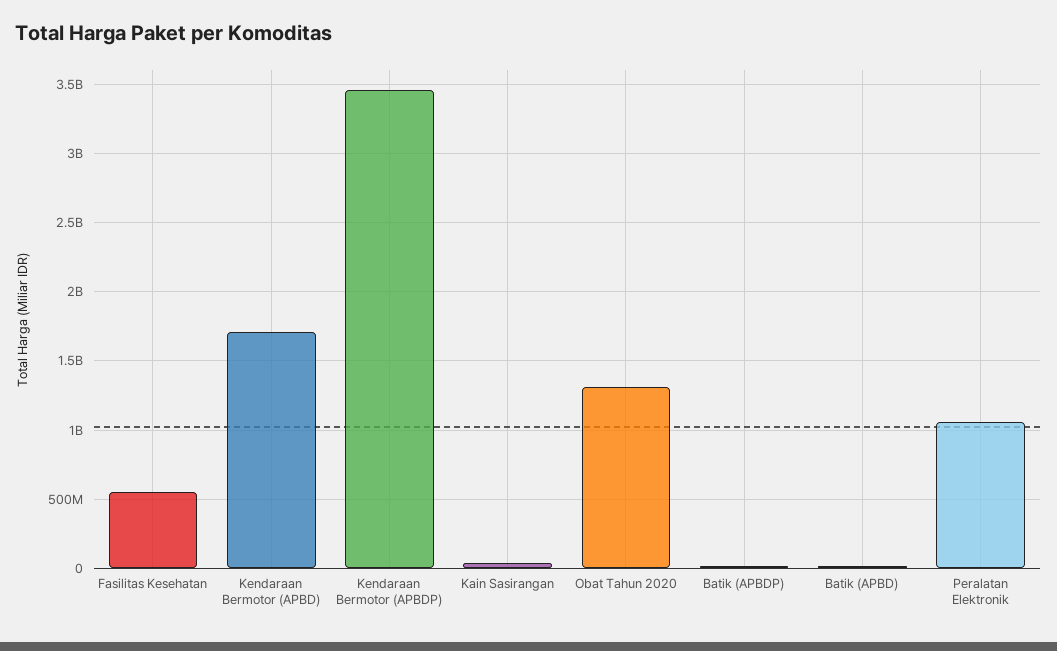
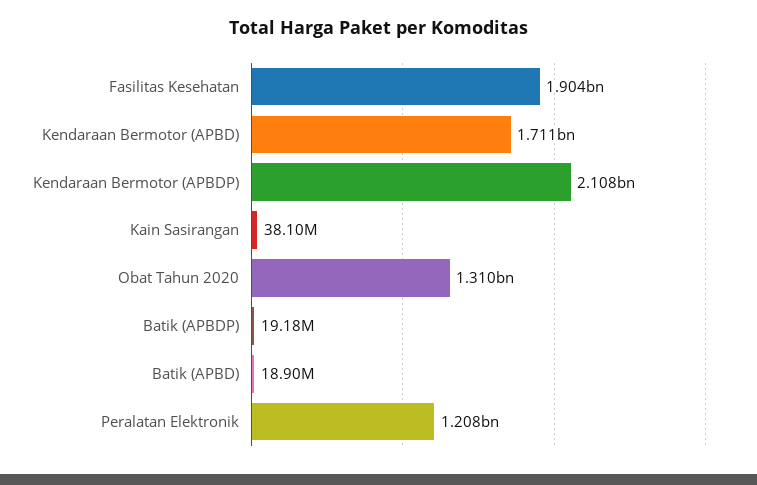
  {
-   "Fasilitas Kesehatan": 550000000,
+   "Fasilitas Kesehatan": 1904000000,
    "Kendaraan Bermotor (APBD)": 1711000000,
-   "Kendaraan Bermotor (APBDP)": 3450000000,
+   "Kendaraan Bermotor (APBDP)": 2108000000,
    "Kain Sasirangan": 38100000,
    "Obat Tahun 2020": 1310000000,
    "Batik (APBDP)": 19180000,
    "Batik (APBD)": 18900000,
-   "Peralatan Elektronik": 1050000000
+   "Peralatan Elektronik": 1208000000
  }

